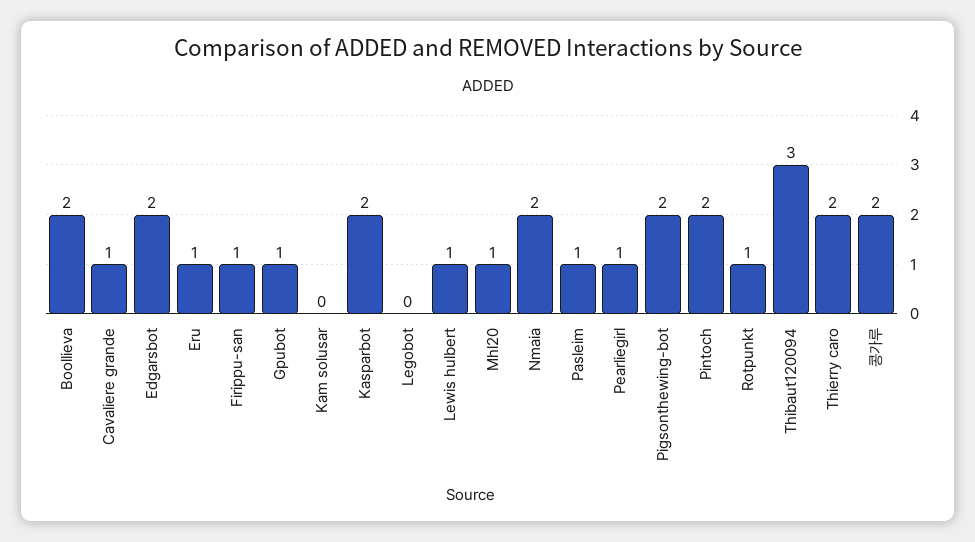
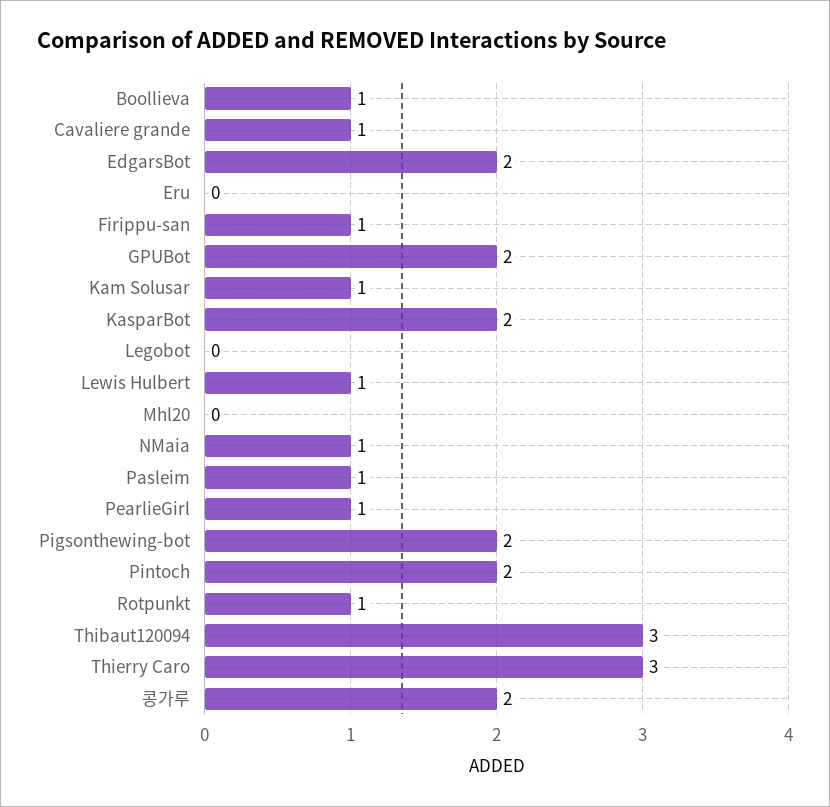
  {
-   "Boollieva": 2,
+   "Boollieva": 1,
    "Cavaliere grande": 1,
    "Edgarsbot": 2,
-   "Eru": 1,
+   "Eru": 0,
    "Firippu-san": 1,
-   "Gpubot": 1,
+   "Gpubot": 2,
-   "Kam solusar": 0,
+   "Kam solusar": 1,
    "Kasparbot": 2,
    "Legobot": 0,
    "Lewis hulbert": 1,
-   "Mhl20": 1,
+   "Mhl20": 0,
-   "Nmaia": 2,
+   "Nmaia": 1,
    "Pasleim": 1,
    "Pearliegirl": 1,
    "Pigsonthewing-bot": 2,
    "Pintoch": 2,
    "Rotpunkt": 1,
    "Thibaut120094": 3,
-   "Thierry caro": 2,
+   "Thierry caro": 3,
    "콩가루": 2
  }

